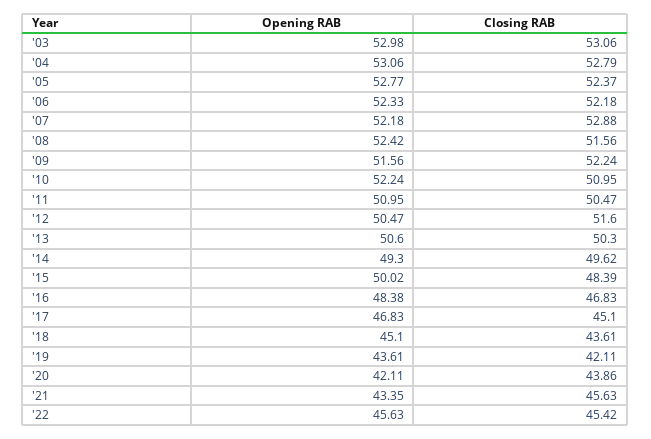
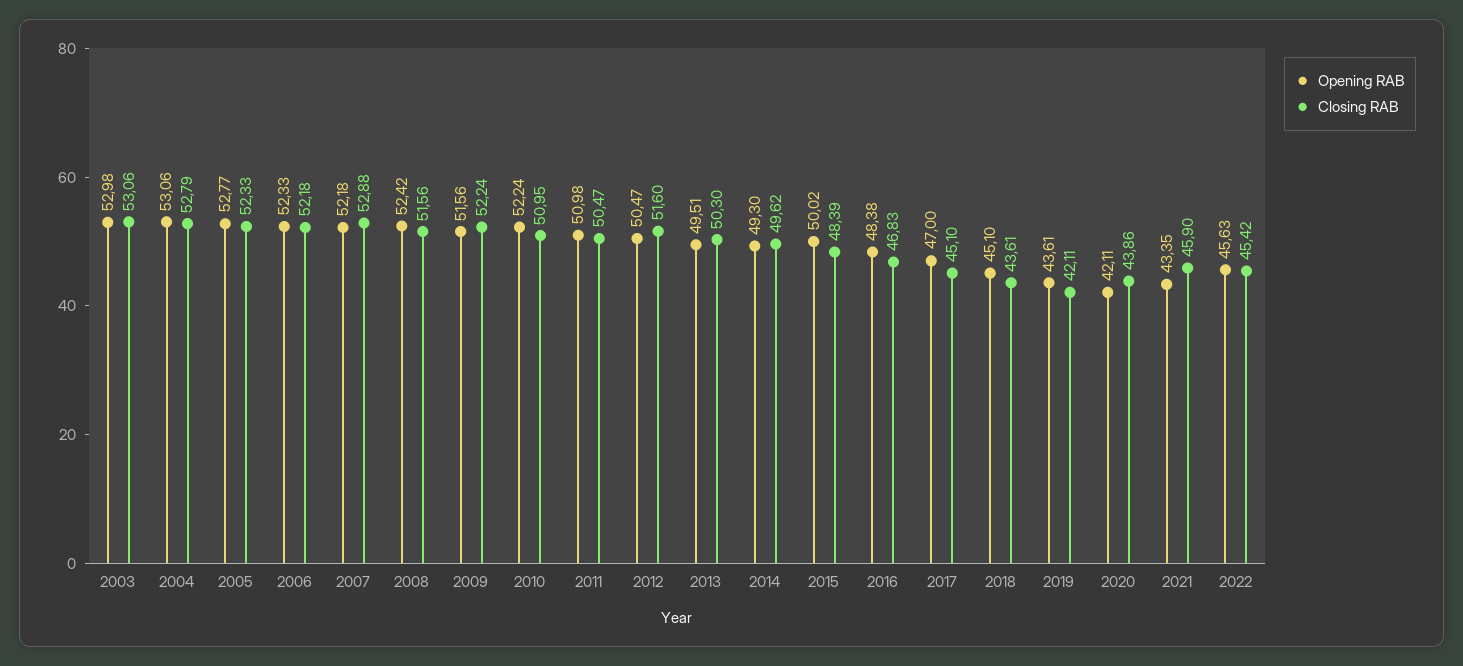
  {
    "Opening RAB": {
      "'03": 52.98,
      "'04": 53.06,
      "'05": 52.77,
      "'06": 52.33,
      "'07": 52.18,
      "'08": 52.42,
      "'09": 51.56,
      "'10": 52.24,
-     "'11": 50.95,
+     "'11": 50.98,
      "'12": 50.47,
-     "'13": 50.6,
+     "'13": 49.51,
      "'14": 49.3,
      "'15": 50.02,
      "'16": 48.38,
-     "'17": 46.83,
+     "'17": 47,
      "'18": 45.1,
      "'19": 43.61,
      "'20": 42.11,
      "'21": 43.35,
      "'22": 45.63
    },
    "Closing RAB": {
      "'03": 53.06,
      "'04": 52.79,
-     "'05": 52.37,
+     "'05": 52.33,
      "'06": 52.18,
      "'07": 52.88,
      "'08": 51.56,
      "'09": 52.24,
      "'10": 50.95,
      "'11": 50.47,
      "'12": 51.6,
      "'13": 50.3,
      "'14": 49.62,
      "'15": 48.39,
      "'16": 46.83,
      "'17": 45.1,
      "'18": 43.61,
      "'19": 42.11,
      "'20": 43.86,
-     "'21": 45.63,
+     "'21": 45.9,
      "'22": 45.42
    }
  }

